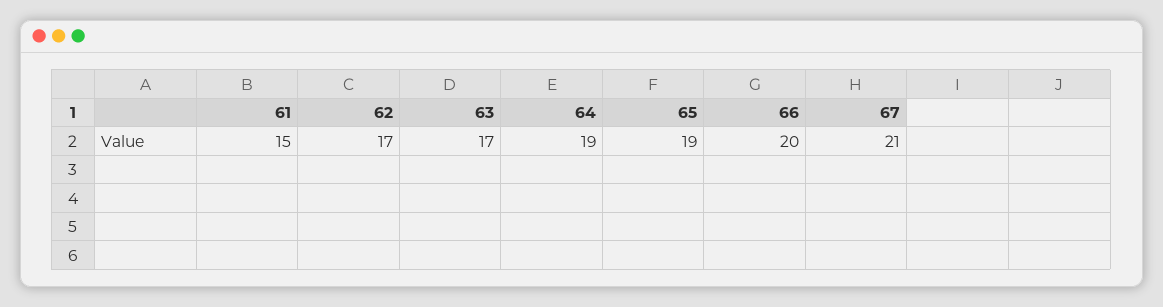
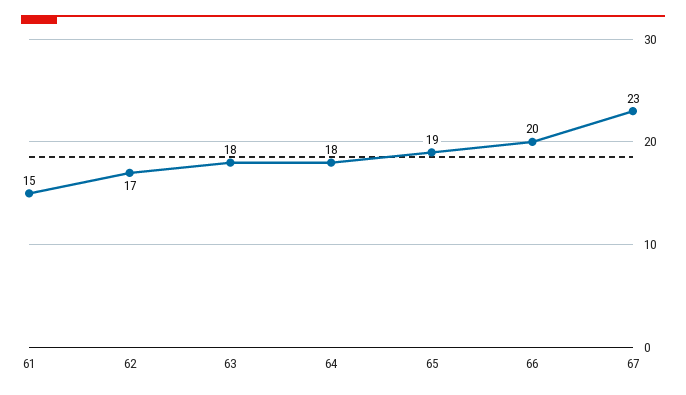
  {
    "61": 15,
    "62": 17,
-   "63": 17,
+   "63": 18,
-   "64": 19,
+   "64": 18,
    "65": 19,
    "66": 20,
-   "67": 21
+   "67": 23
  }

